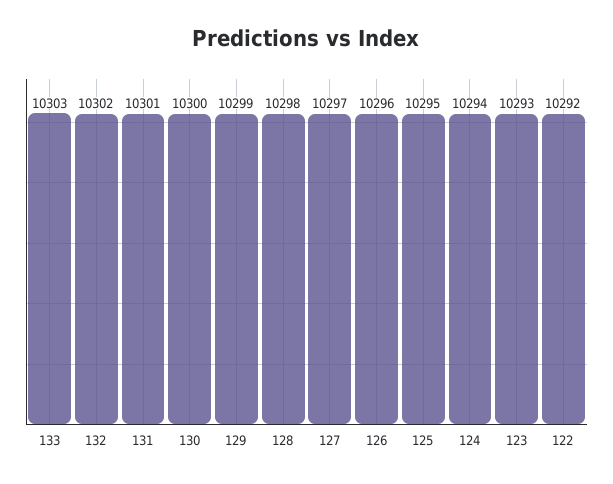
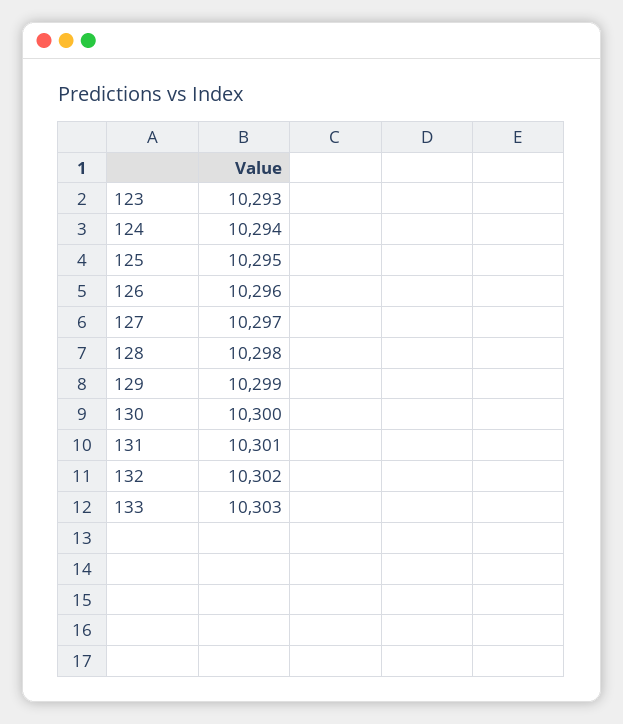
  {
    "133": 10303,
    "132": 10302,
    "131": 10301,
    "130": 10300,
    "129": 10299,
    "128": 10298,
    "127": 10297,
    "126": 10296,
    "125": 10295,
    "124": 10294,
-   "123": 10293,
+   "123": 10293
-   "122": 10292
  }

